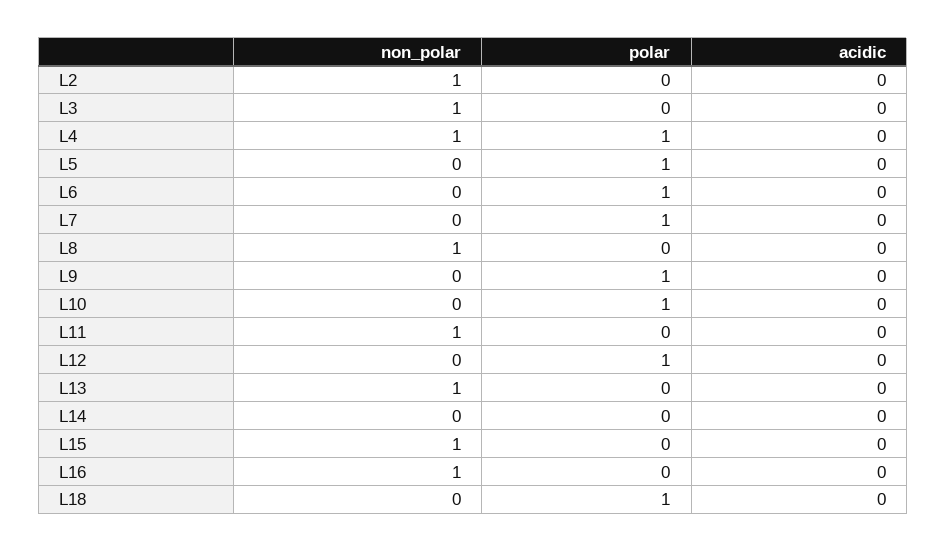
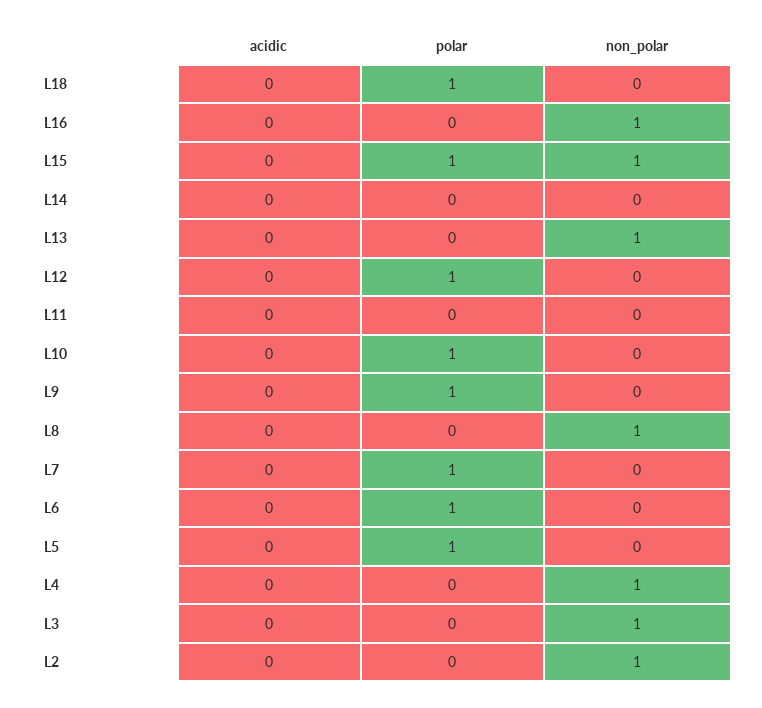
  {
    "non_polar": {
      "L2": 1,
      "L3": 1,
      "L4": 1,
      "L5": 0,
      "L6": 0,
      "L7": 0,
      "L8": 1,
      "L9": 0,
      "L10": 0,
-     "L11": 1,
+     "L11": 0,
      "L12": 0,
      "L13": 1,
      "L14": 0,
      "L15": 1,
      "L16": 1,
      "L18": 0
    },
    "polar": {
      "L2": 0,
      "L3": 0,
-     "L4": 1,
+     "L4": 0,
      "L5": 1,
      "L6": 1,
      "L7": 1,
      "L8": 0,
      "L9": 1,
      "L10": 1,
      "L11": 0,
      "L12": 1,
      "L13": 0,
      "L14": 0,
-     "L15": 0,
+     "L15": 1,
      "L16": 0,
      "L18": 1
    },
    "acidic": {
      "L2": 0,
      "L3": 0,
      "L4": 0,
      "L5": 0,
      "L6": 0,
      "L7": 0,
      "L8": 0,
      "L9": 0,
      "L10": 0,
      "L11": 0,
      "L12": 0,
      "L13": 0,
      "L14": 0,
      "L15": 0,
      "L16": 0,
      "L18": 0
    }
  }

